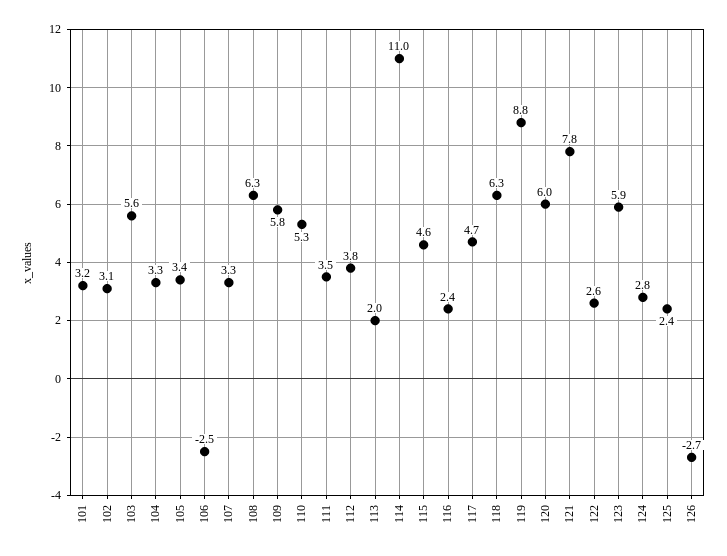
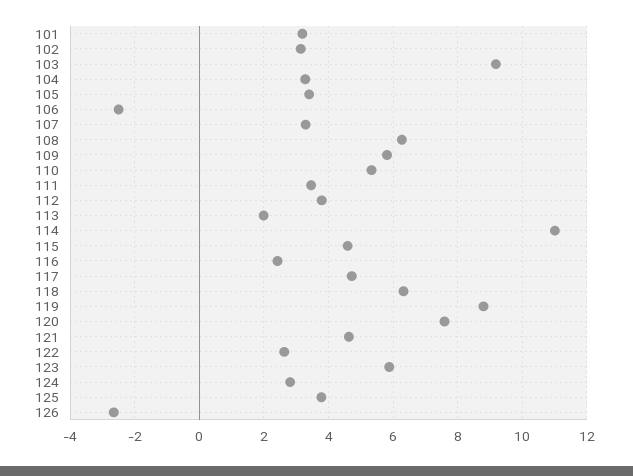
  {
    "101": 3.2,
    "102": 3.1,
-   "103": 5.6,
+   "103": 9.2,
    "104": 3.3,
    "105": 3.4,
    "106": -2.5,
    "107": 3.3,
    "108": 6.3,
    "109": 5.8,
    "110": 5.3,
    "111": 3.5,
    "112": 3.8,
    "113": 2,
    "114": 11,
    "115": 4.6,
    "116": 2.4,
    "117": 4.7,
    "118": 6.3,
    "119": 8.8,
-   "120": 6,
+   "120": 7.6,
-   "121": 7.8,
+   "121": 4.6,
    "122": 2.6,
    "123": 5.9,
    "124": 2.8,
-   "125": 2.4,
+   "125": 3.8,
    "126": -2.7
  }

